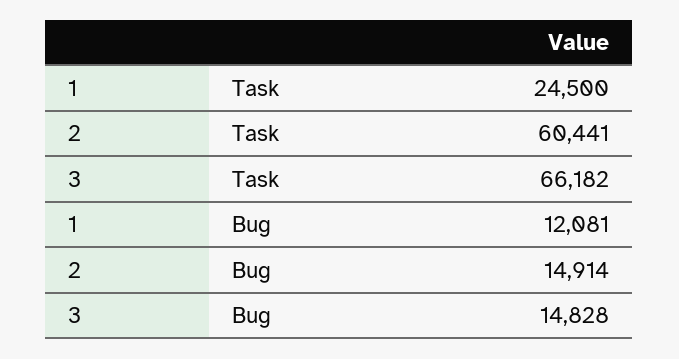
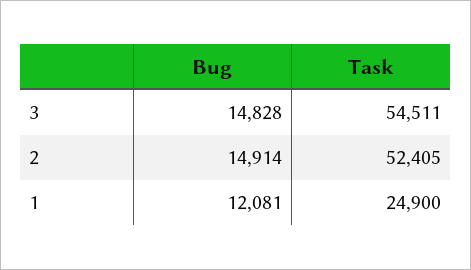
  {
    "1": {
-     "Task": 24500,
+     "Task": 24900,
      "Bug": 12081
    },
    "2": {
-     "Task": 60441,
+     "Task": 52405,
      "Bug": 14914
    },
    "3": {
-     "Task": 66182,
+     "Task": 54511,
      "Bug": 14828
    }
  }

